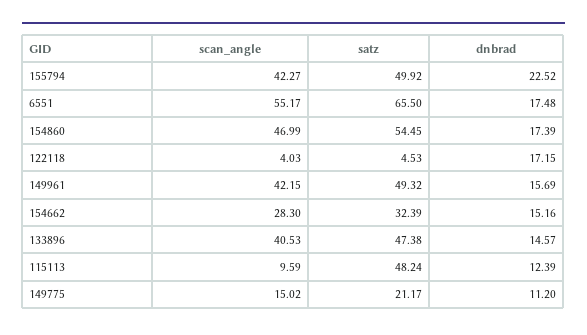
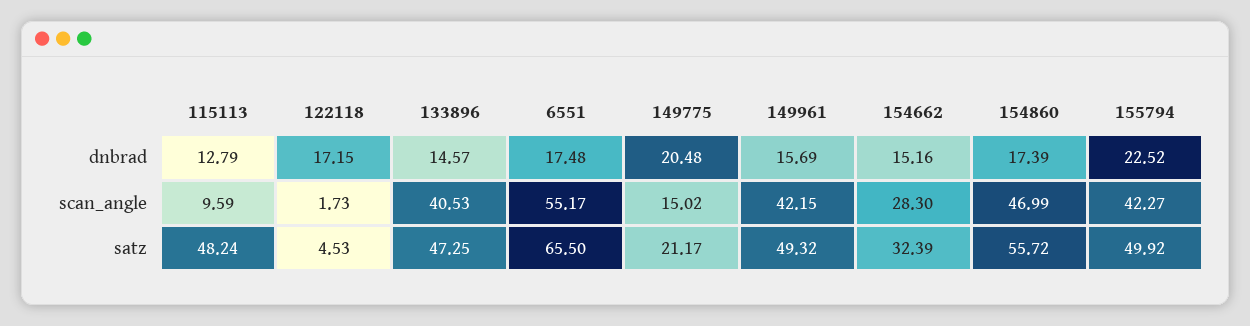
  {
    "scan_angle": {
      "155794": 42.27,
      "6551": 55.17,
      "154860": 46.99,
-     "122118": 4.03,
+     "122118": 1.73,
      "149961": 42.15,
      "154662": 28.3,
      "133896": 40.53,
      "115113": 9.59,
      "149775": 15.02
    },
    "satz": {
      "155794": 49.92,
      "6551": 65.5,
-     "154860": 54.45,
+     "154860": 55.72,
      "122118": 4.53,
      "149961": 49.32,
      "154662": 32.39,
-     "133896": 47.38,
+     "133896": 47.25,
      "115113": 48.24,
      "149775": 21.17
    },
    "dnbrad": {
      "155794": 22.52,
      "6551": 17.48,
      "154860": 17.39,
      "122118": 17.15,
      "149961": 15.69,
      "154662": 15.16,
      "133896": 14.57,
-     "115113": 12.39,
+     "115113": 12.79,
-     "149775": 11.2
+     "149775": 20.48
    }
  }

